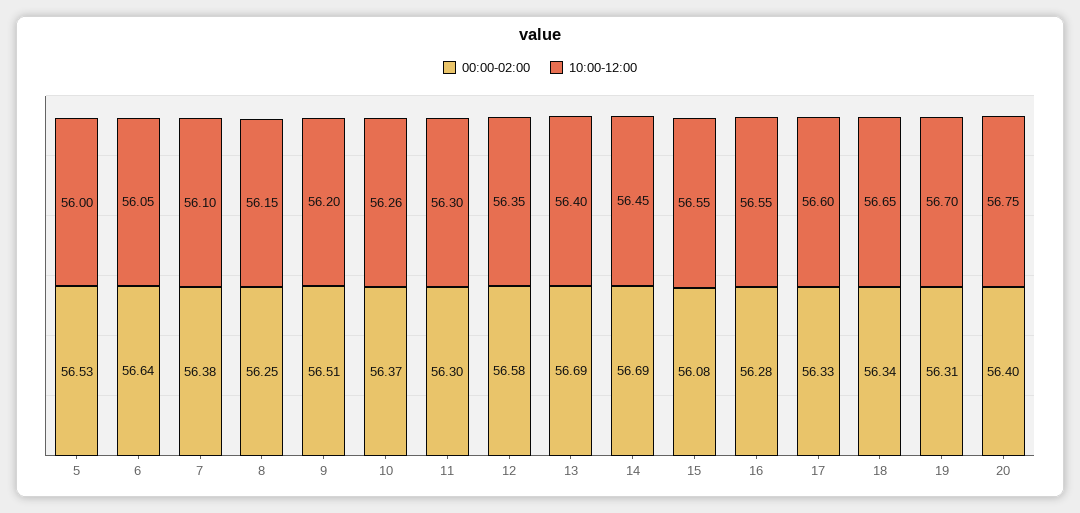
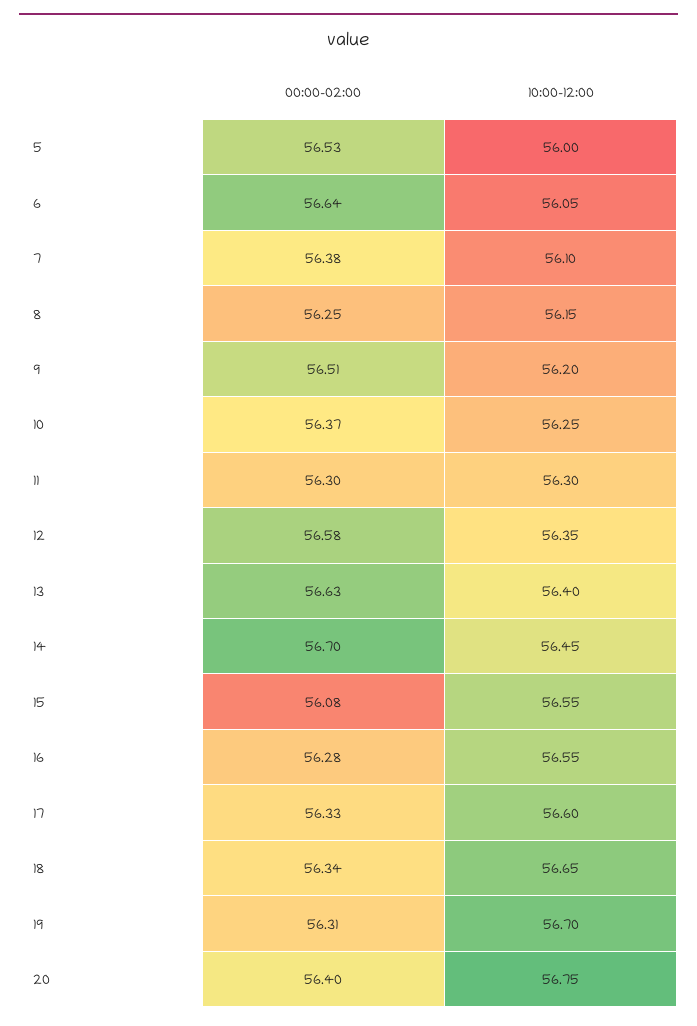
  {
    "00:00-02:00": {
      "5": 56.53,
      "6": 56.64,
      "7": 56.38,
      "8": 56.25,
      "9": 56.51,
      "10": 56.37,
      "11": 56.3,
      "12": 56.58,
-     "13": 56.69,
+     "13": 56.63,
-     "14": 56.69,
+     "14": 56.7,
      "15": 56.08,
      "16": 56.28,
      "17": 56.33,
      "18": 56.34,
      "19": 56.31,
      "20": 56.4
    },
    "10:00-12:00": {
      "5": 56,
      "6": 56.05,
      "7": 56.1,
      "8": 56.15,
      "9": 56.2,
-     "10": 56.26,
+     "10": 56.25,
      "11": 56.3,
      "12": 56.35,
      "13": 56.4,
      "14": 56.45,
      "15": 56.55,
      "16": 56.55,
      "17": 56.6,
      "18": 56.65,
      "19": 56.7,
      "20": 56.75
    }
  }

